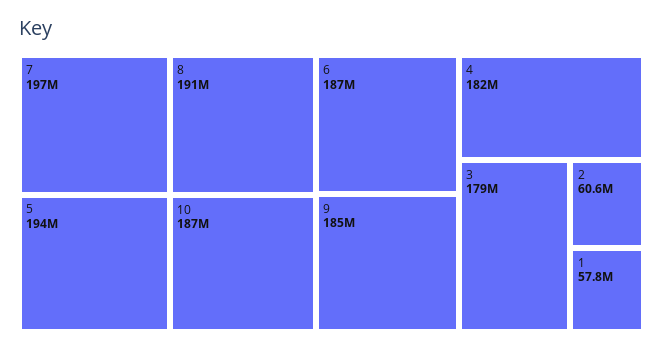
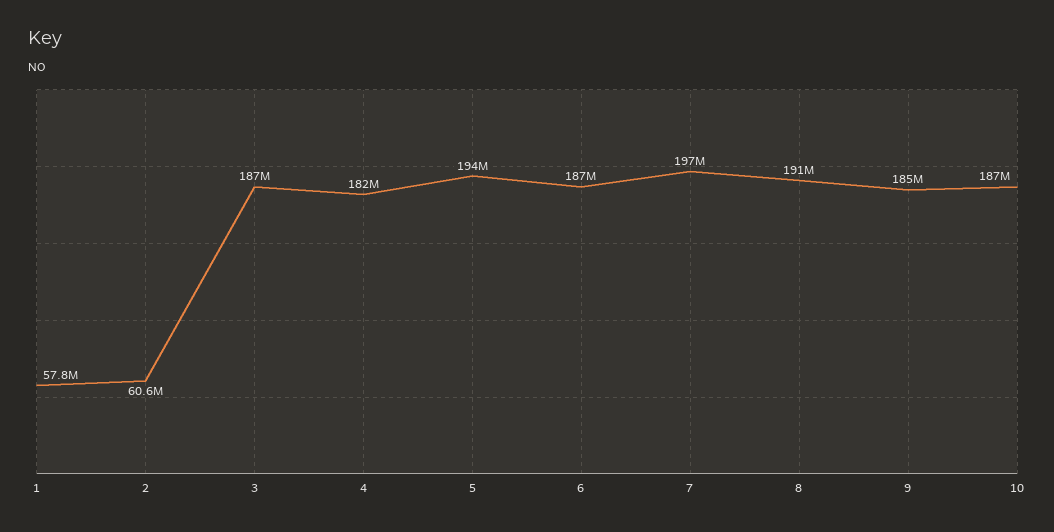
  {
    "7": 197000000,
    "5": 194000000,
    "8": 191000000,
    "10": 187000000,
    "6": 187000000,
    "9": 185000000,
    "4": 182000000,
-   "3": 179000000,
+   "3": 187000000,
    "2": 60600000,
    "1": 57800000
  }

